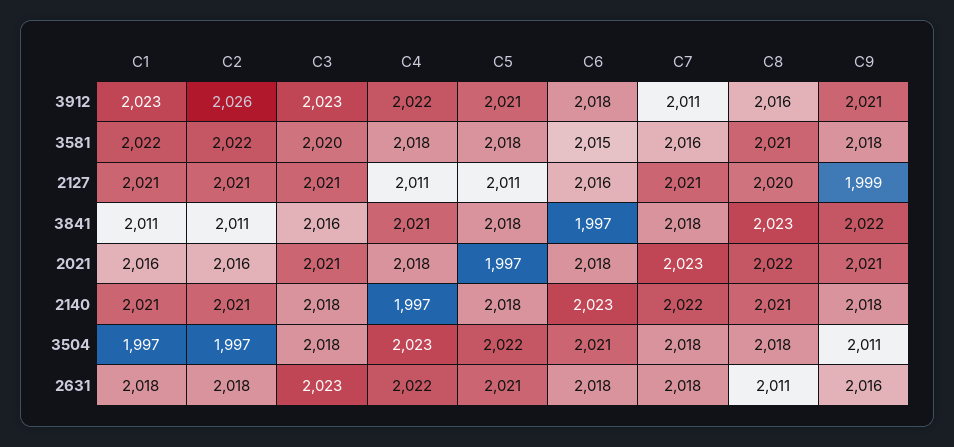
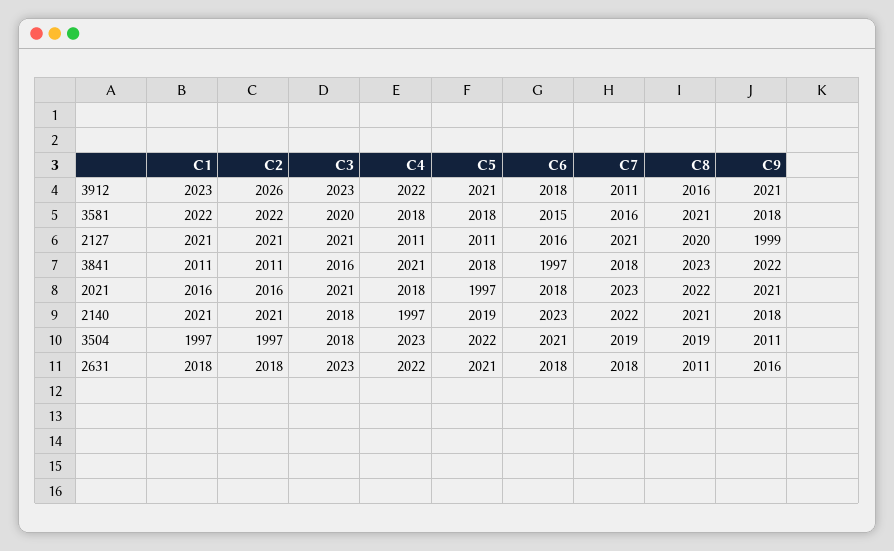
  {
    "C1": {
      "3912": 2023,
      "3581": 2022,
      "2127": 2021,
      "3841": 2011,
      "2021": 2016,
      "2140": 2021,
      "3504": 1997,
      "2631": 2018
    },
    "C2": {
      "3912": 2026,
      "3581": 2022,
      "2127": 2021,
      "3841": 2011,
      "2021": 2016,
      "2140": 2021,
      "3504": 1997,
      "2631": 2018
    },
    "C3": {
      "3912": 2023,
      "3581": 2020,
      "2127": 2021,
      "3841": 2016,
      "2021": 2021,
      "2140": 2018,
      "3504": 2018,
      "2631": 2023
    },
    "C4": {
      "3912": 2022,
      "3581": 2018,
      "2127": 2011,
      "3841": 2021,
      "2021": 2018,
      "2140": 1997,
      "3504": 2023,
      "2631": 2022
    },
    "C5": {
      "3912": 2021,
      "3581": 2018,
      "2127": 2011,
      "3841": 2018,
      "2021": 1997,
-     "2140": 2018,
+     "2140": 2019,
      "3504": 2022,
      "2631": 2021
    },
    "C6": {
      "3912": 2018,
      "3581": 2015,
      "2127": 2016,
      "3841": 1997,
      "2021": 2018,
      "2140": 2023,
      "3504": 2021,
      "2631": 2018
    },
    "C7": {
      "3912": 2011,
      "3581": 2016,
      "2127": 2021,
      "3841": 2018,
      "2021": 2023,
      "2140": 2022,
-     "3504": 2018,
+     "3504": 2019,
      "2631": 2018
    },
    "C8": {
      "3912": 2016,
      "3581": 2021,
      "2127": 2020,
      "3841": 2023,
      "2021": 2022,
      "2140": 2021,
-     "3504": 2018,
+     "3504": 2019,
      "2631": 2011
    },
    "C9": {
      "3912": 2021,
      "3581": 2018,
      "2127": 1999,
      "3841": 2022,
      "2021": 2021,
      "2140": 2018,
      "3504": 2011,
      "2631": 2016
    }
  }

